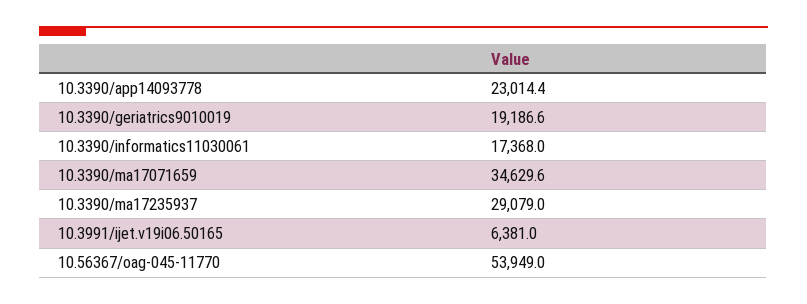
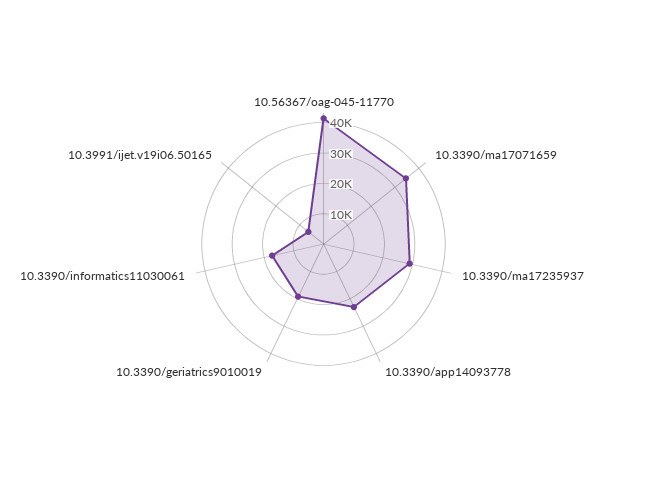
  {
    "10.3390/app14093778": 23014.4,
    "10.3390/geriatrics9010019": 19186.6,
    "10.3390/informatics11030061": 17368,
    "10.3390/ma17071659": 34629.6,
    "10.3390/ma17235937": 29079,
    "10.3991/ijet.v19i06.50165": 6381,
-   "10.56367/oag-045-11770": 53949
+   "10.56367/oag-045-11770": 40000
  }

